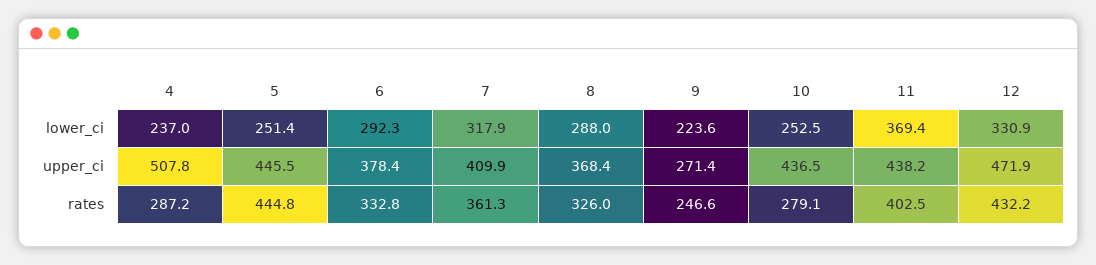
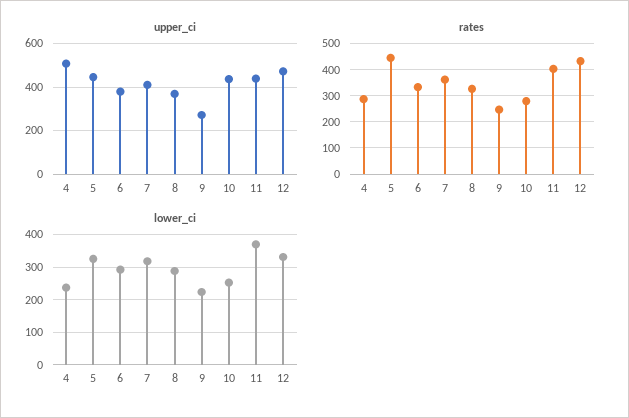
  {
    "lower_ci": {
      "4": 237,
-     "5": 251.4,
+     "5": 320,
      "6": 292.3,
      "7": 317.9,
      "8": 288,
      "9": 223.6,
      "10": 252.5,
      "11": 369.4,
      "12": 330.9
    },
    "upper_ci": {
      "4": 507.8,
      "5": 445.5,
      "6": 378.4,
      "7": 409.9,
      "8": 368.4,
      "9": 271.4,
      "10": 436.5,
      "11": 438.2,
      "12": 471.9
    },
    "rates": {
      "4": 287.2,
      "5": 444.8,
      "6": 332.8,
      "7": 361.3,
      "8": 326,
      "9": 246.6,
      "10": 279.1,
      "11": 402.5,
      "12": 432.2
    }
  }

